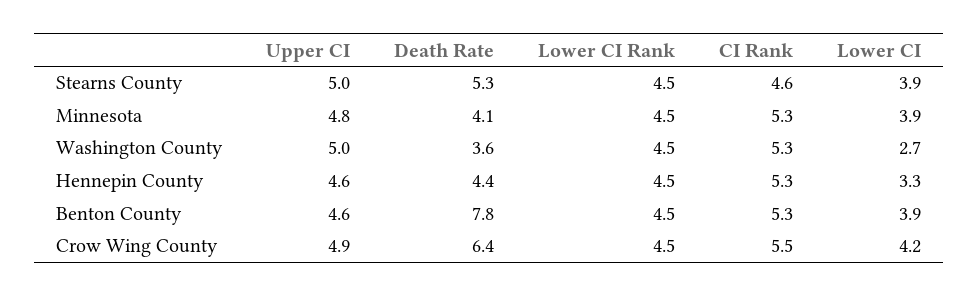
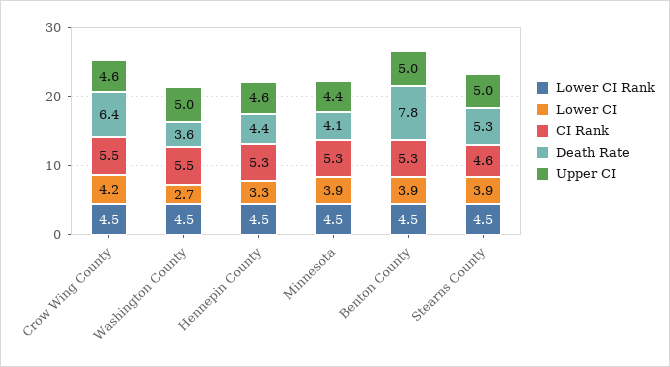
  {
    "Upper CI": {
      "Stearns County": 5,
-     "Minnesota": 4.8,
+     "Minnesota": 4.4,
      "Washington County": 5,
      "Hennepin County": 4.6,
-     "Benton County": 4.6,
+     "Benton County": 5,
-     "Crow Wing County": 4.9
+     "Crow Wing County": 4.6
    },
    "Death Rate": {
      "Stearns County": 5.3,
      "Minnesota": 4.1,
      "Washington County": 3.6,
      "Hennepin County": 4.4,
      "Benton County": 7.8,
      "Crow Wing County": 6.4
    },
    "Lower CI Rank": {
      "Stearns County": 4.5,
      "Minnesota": 4.5,
      "Washington County": 4.5,
      "Hennepin County": 4.5,
      "Benton County": 4.5,
      "Crow Wing County": 4.5
    },
    "CI Rank": {
      "Stearns County": 4.6,
      "Minnesota": 5.3,
-     "Washington County": 5.3,
+     "Washington County": 5.5,
      "Hennepin County": 5.3,
      "Benton County": 5.3,
      "Crow Wing County": 5.5
    },
    "Lower CI": {
      "Stearns County": 3.9,
      "Minnesota": 3.9,
      "Washington County": 2.7,
      "Hennepin County": 3.3,
      "Benton County": 3.9,
      "Crow Wing County": 4.2
    }
  }

